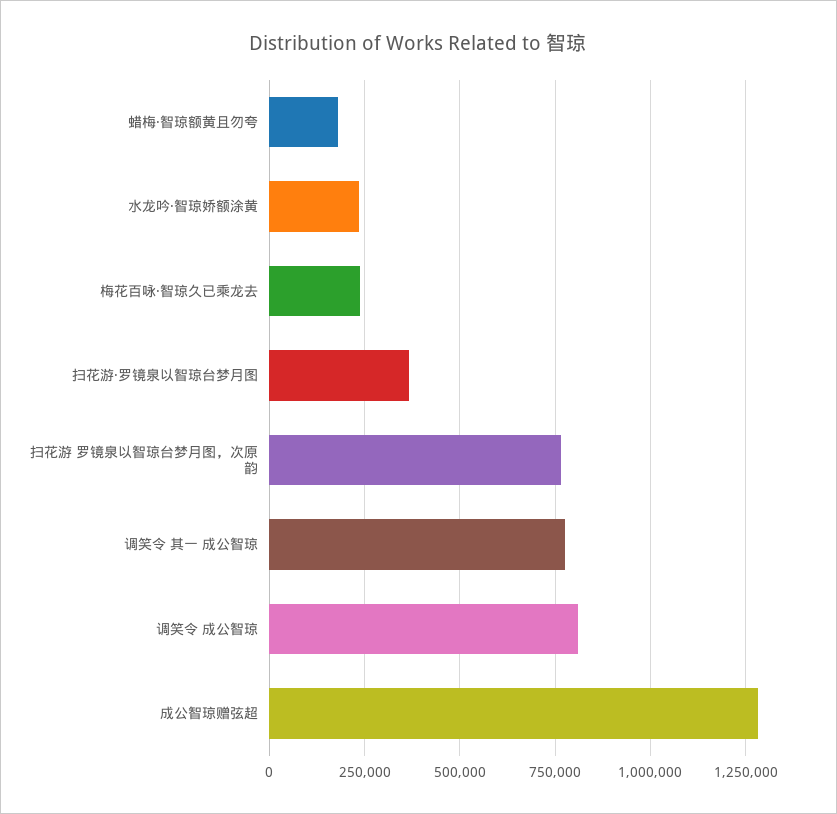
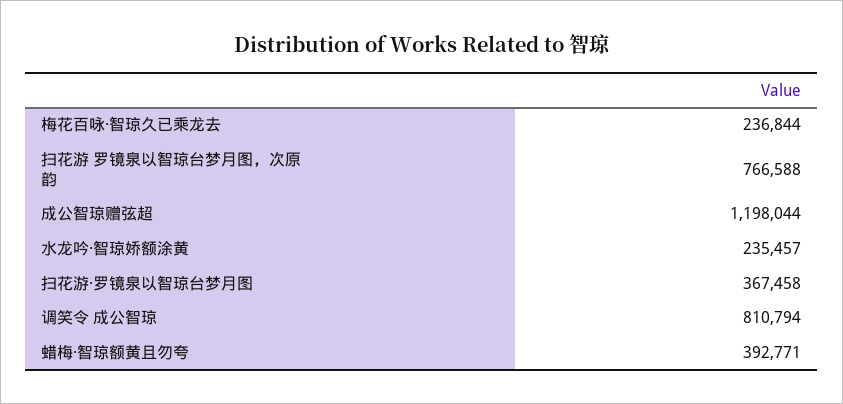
  {
-   "蜡梅·智琼额黄且勿夸": 175000,
+   "蜡梅·智琼额黄且勿夸": 392771,
    "水龙吟·智琼娇额涂黄": 235457,
    "梅花百咏·智琼久已乘龙去": 236844,
    "扫花游·罗镜泉以智琼台梦月图": 367458,
    "扫花游 罗镜泉以智琼台梦月图，次原韵": 766588,
-   "调笑令 其一 成公智琼": 775000,
    "调笑令 成公智琼": 810794,
-   "成公智琼赠弦超": 1275000
+   "成公智琼赠弦超": 1198044
  }

